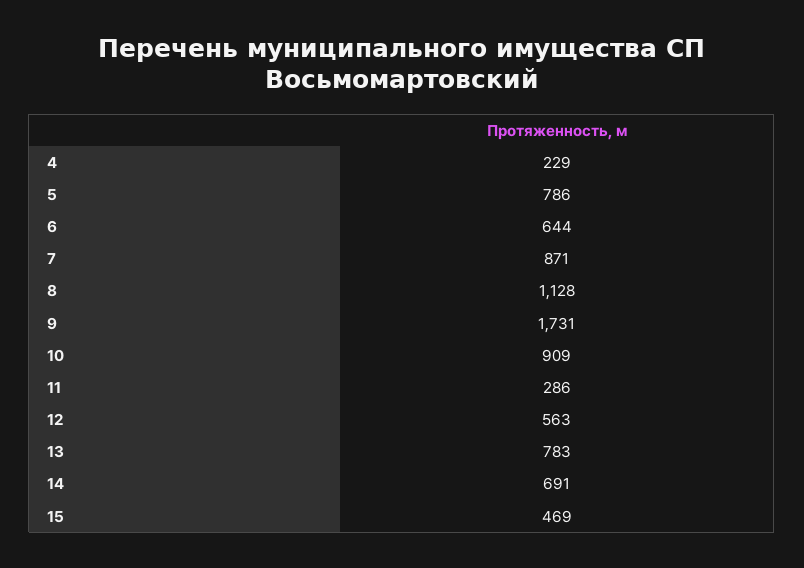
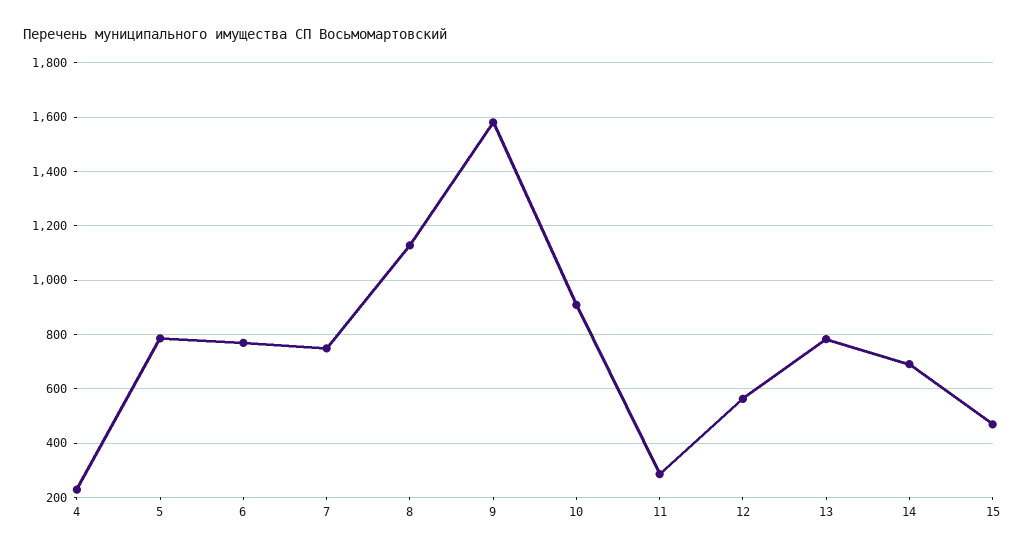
  {
    "4": 229,
    "5": 786,
-   "6": 644,
+   "6": 775,
-   "7": 871,
+   "7": 750,
    "8": 1128,
-   "9": 1731,
+   "9": 1575,
    "10": 909,
    "11": 286,
    "12": 563,
    "13": 783,
    "14": 691,
    "15": 469
  }

